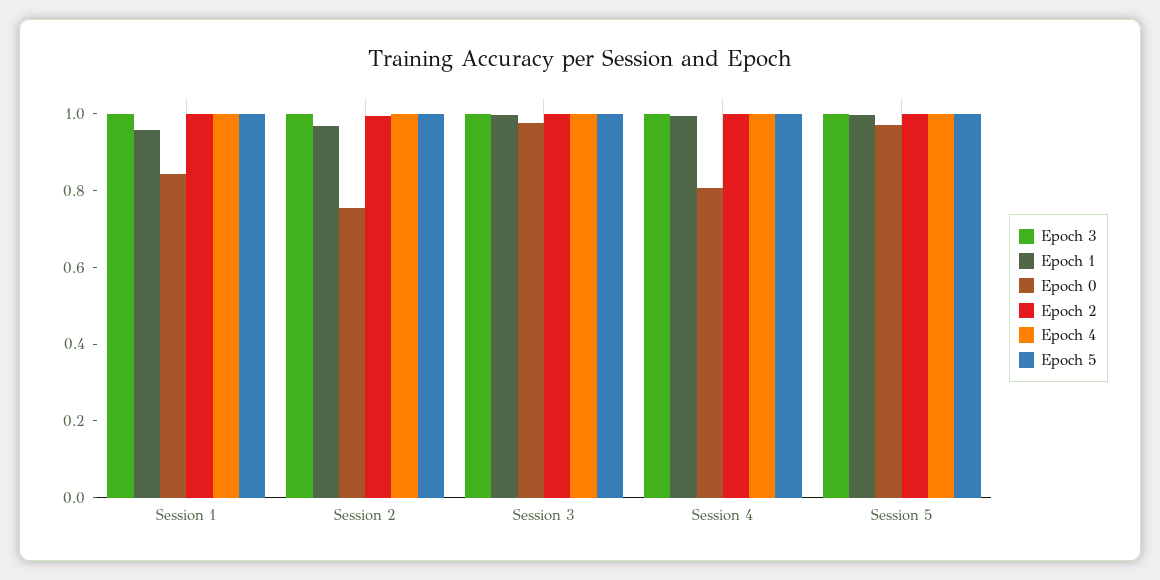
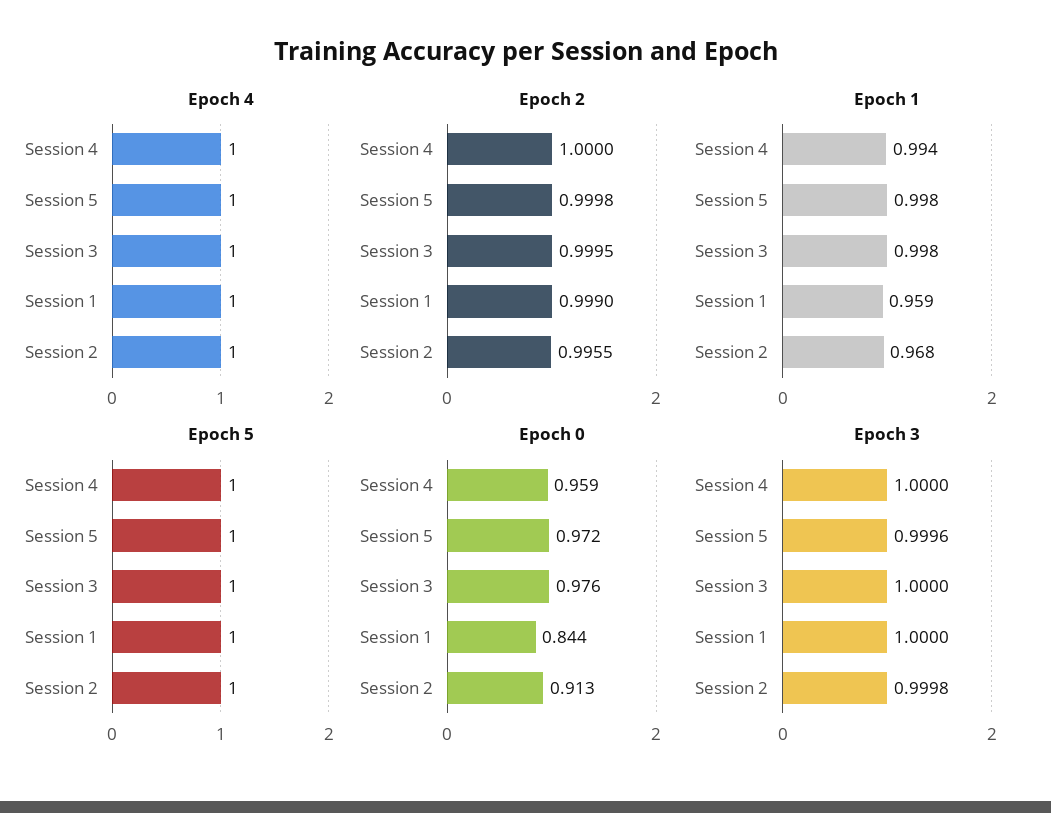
  {
    "Epoch 3": {
      "Session 1": 1,
      "Session 2": 0.9998,
      "Session 3": 1,
      "Session 4": 1,
      "Session 5": 0.9996
    },
    "Epoch 1": {
      "Session 1": 0.959,
      "Session 2": 0.968,
      "Session 3": 0.998,
      "Session 4": 0.994,
      "Session 5": 0.998
    },
    "Epoch 0": {
      "Session 1": 0.844,
-     "Session 2": 0.75,
+     "Session 2": 0.913,
      "Session 3": 0.976,
-     "Session 4": 0.8,
+     "Session 4": 0.959,
      "Session 5": 0.972
    },
    "Epoch 2": {
      "Session 1": 0.999,
      "Session 2": 0.9955,
      "Session 3": 0.9995,
      "Session 4": 1,
      "Session 5": 0.9998
    },
    "Epoch 4": {
      "Session 1": 1,
      "Session 2": 1,
      "Session 3": 1,
      "Session 4": 1,
      "Session 5": 1
    },
    "Epoch 5": {
      "Session 1": 1,
      "Session 2": 1,
      "Session 3": 1,
      "Session 4": 1,
      "Session 5": 1
    }
  }

